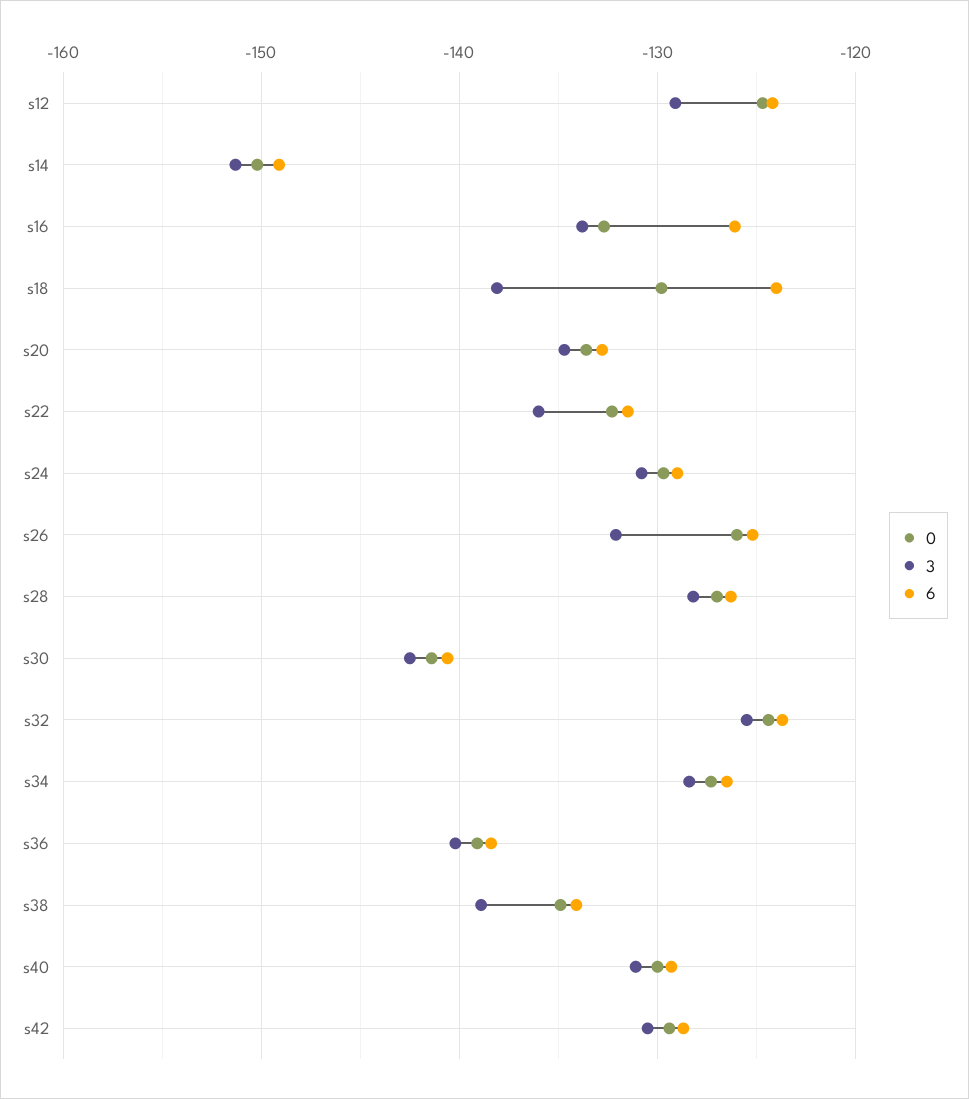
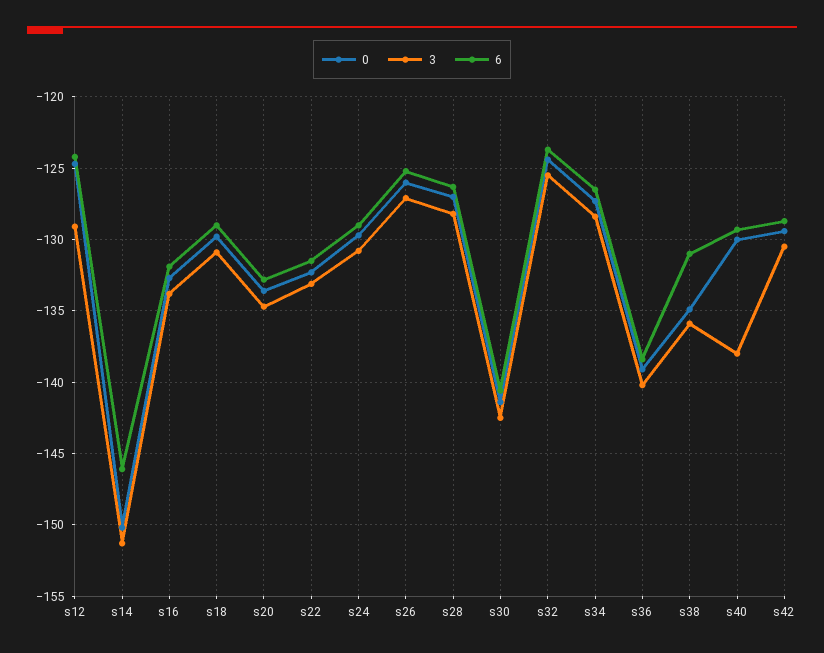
  {
    "0": {
      "s12": -124.5,
      "s14": -150,
      "s16": -132.5,
      "s18": -130,
      "s20": -133.5,
      "s22": -132.5,
      "s24": -129.5,
      "s26": -126,
      "s28": -127,
      "s30": -141.5,
      "s32": -124.5,
      "s34": -127.5,
      "s36": -139,
      "s38": -135,
      "s40": -130,
      "s42": -129.5
    },
    "3": {
      "s12": -129,
      "s14": -151.5,
      "s16": -134,
-     "s18": -138,
+     "s18": -131,
      "s20": -134.5,
-     "s22": -136,
+     "s22": -133,
      "s24": -131,
-     "s26": -132,
+     "s26": -127,
      "s28": -128,
      "s30": -142.5,
      "s32": -125.5,
      "s34": -128.5,
      "s36": -140,
-     "s38": -139,
+     "s38": -136,
-     "s40": -131,
+     "s40": -138,
      "s42": -130.5
    },
    "6": {
      "s12": -124,
-     "s14": -149,
+     "s14": -146,
-     "s16": -126,
+     "s16": -132,
-     "s18": -124,
+     "s18": -129,
      "s20": -133,
      "s22": -131.5,
      "s24": -129,
      "s26": -125,
      "s28": -126.5,
      "s30": -140.5,
      "s32": -123.5,
      "s34": -126.5,
      "s36": -138.5,
-     "s38": -134,
+     "s38": -131,
      "s40": -129.5,
      "s42": -128.5
    }
  }

